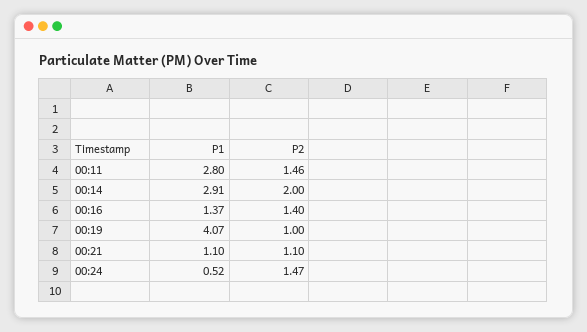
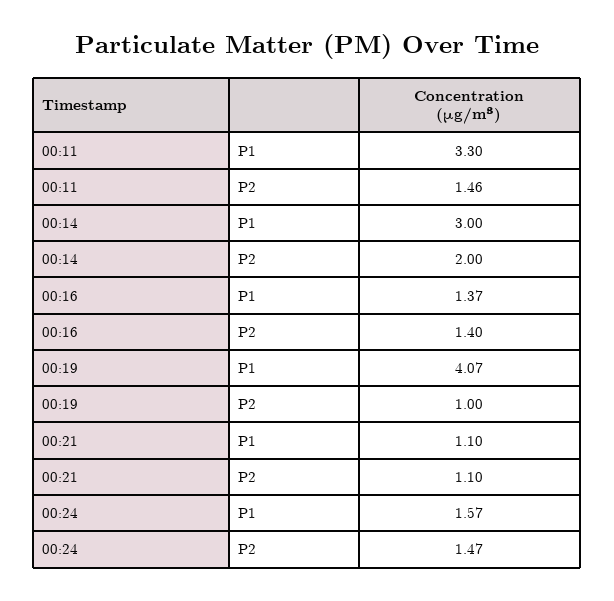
  {
    "P1": {
-     "00:11": 2.8,
+     "00:11": 3.3,
-     "00:14": 2.91,
+     "00:14": 3,
      "00:16": 1.37,
      "00:19": 4.07,
      "00:21": 1.1,
-     "00:24": 0.52
+     "00:24": 1.57
    },
    "P2": {
      "00:11": 1.46,
      "00:14": 2,
      "00:16": 1.4,
      "00:19": 1,
      "00:21": 1.1,
      "00:24": 1.47
    }
  }

